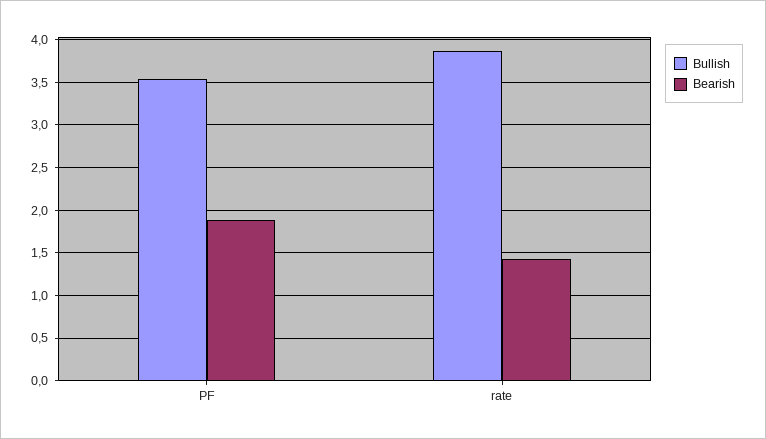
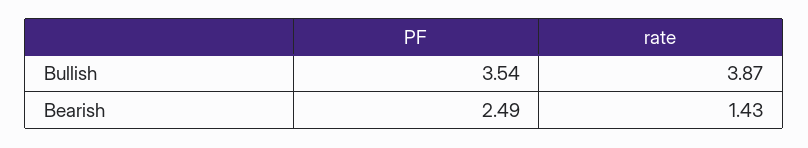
  {
    "Bullish": {
      "PF": 3.54,
      "rate": 3.87
    },
    "Bearish": {
-     "PF": 1.9,
+     "PF": 2.49,
      "rate": 1.43
    }
  }

